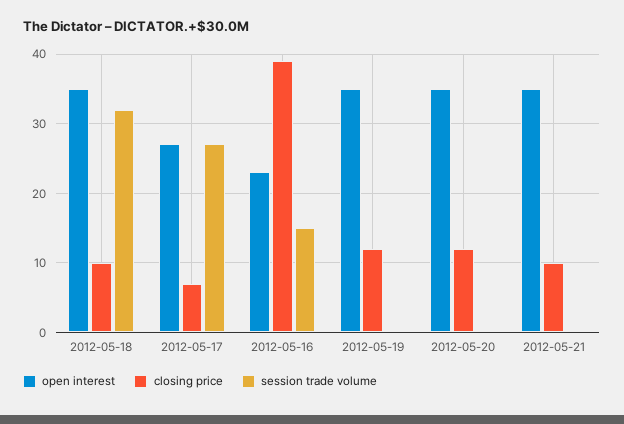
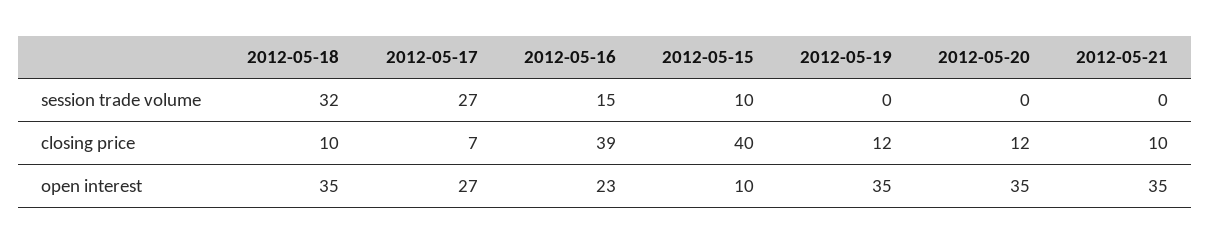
  {
    "open interest": {
      "2012-05-18": 35,
      "2012-05-17": 27,
      "2012-05-16": 23,
      "2012-05-19": 35,
      "2012-05-20": 35,
-     "2012-05-21": 35
+     "2012-05-21": 35,
+     "2012-05-15": 10
    },
    "closing price": {
      "2012-05-18": 10,
      "2012-05-17": 7,
      "2012-05-16": 39,
      "2012-05-19": 12,
      "2012-05-20": 12,
-     "2012-05-21": 10
+     "2012-05-21": 10,
+     "2012-05-15": 40
    },
    "session trade volume": {
      "2012-05-18": 32,
      "2012-05-17": 27,
      "2012-05-16": 15,
      "2012-05-19": 0,
      "2012-05-20": 0,
-     "2012-05-21": 0
+     "2012-05-21": 0,
+     "2012-05-15": 10
    }
  }

